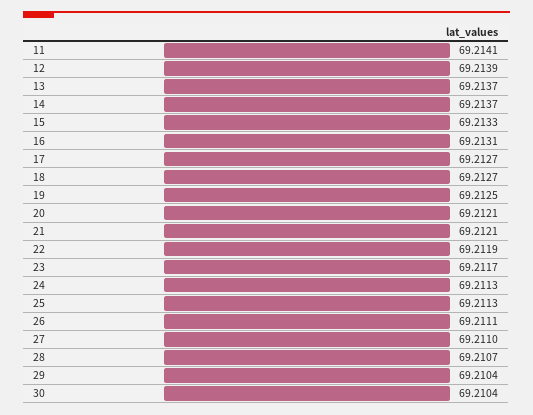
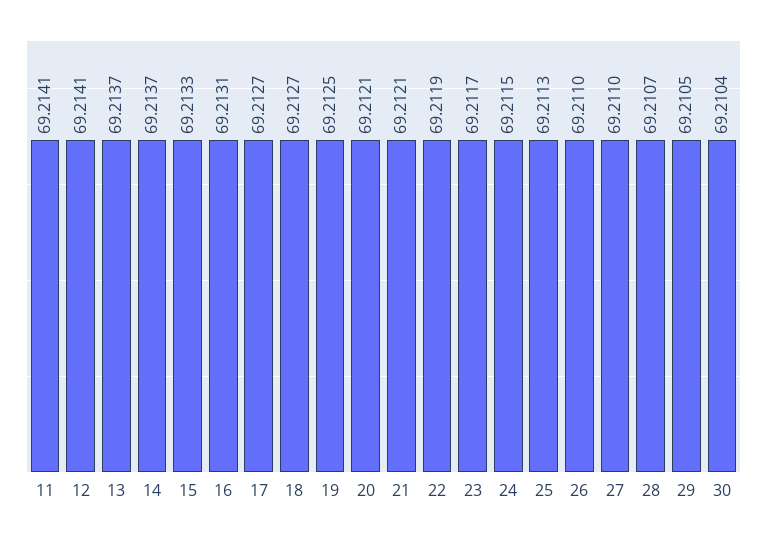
  {
    "11": 69.2141,
-   "12": 69.2139,
+   "12": 69.2141,
    "13": 69.2137,
    "14": 69.2137,
    "15": 69.2133,
    "16": 69.2131,
    "17": 69.2127,
    "18": 69.2127,
    "19": 69.2125,
    "20": 69.2121,
    "21": 69.2121,
    "22": 69.2119,
    "23": 69.2117,
-   "24": 69.2113,
+   "24": 69.2115,
    "25": 69.2113,
-   "26": 69.2111,
+   "26": 69.211,
    "27": 69.211,
    "28": 69.2107,
-   "29": 69.2104,
+   "29": 69.2105,
    "30": 69.2104
  }

